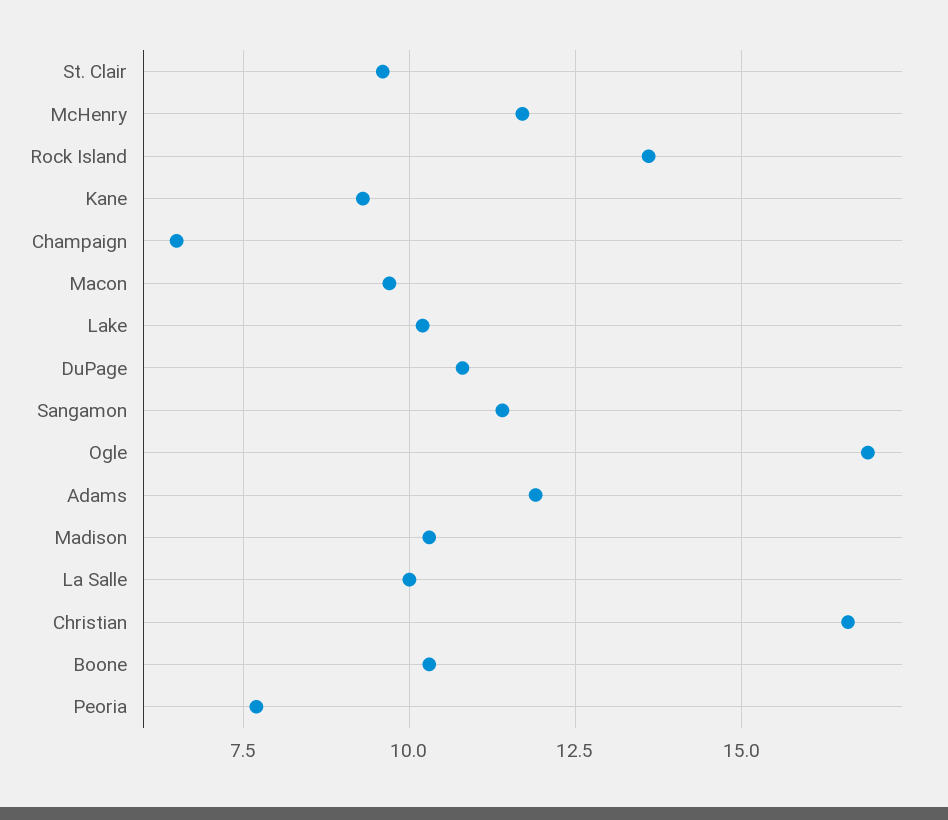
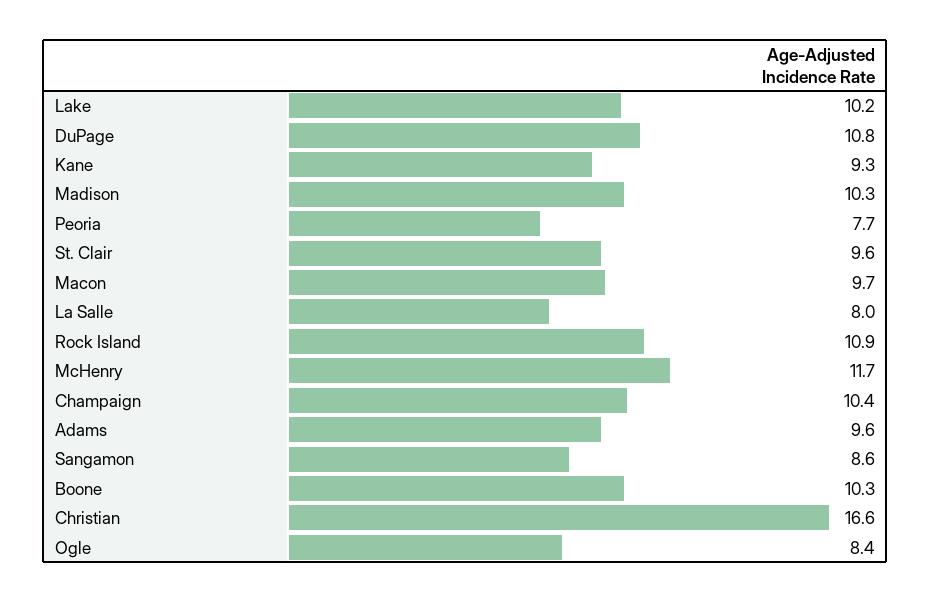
  {
    "St. Clair": 9.6,
    "McHenry": 11.7,
-   "Rock Island": 13.5,
+   "Rock Island": 10.9,
    "Kane": 9.3,
-   "Champaign": 6.5,
+   "Champaign": 10.4,
    "Macon": 9.7,
    "Lake": 10.2,
    "DuPage": 10.8,
-   "Sangamon": 11.5,
+   "Sangamon": 8.6,
-   "Ogle": 17,
+   "Ogle": 8.4,
-   "Adams": 12,
+   "Adams": 9.6,
    "Madison": 10.3,
-   "La Salle": 10,
+   "La Salle": 8,
    "Christian": 16.6,
    "Boone": 10.3,
    "Peoria": 7.7
  }

